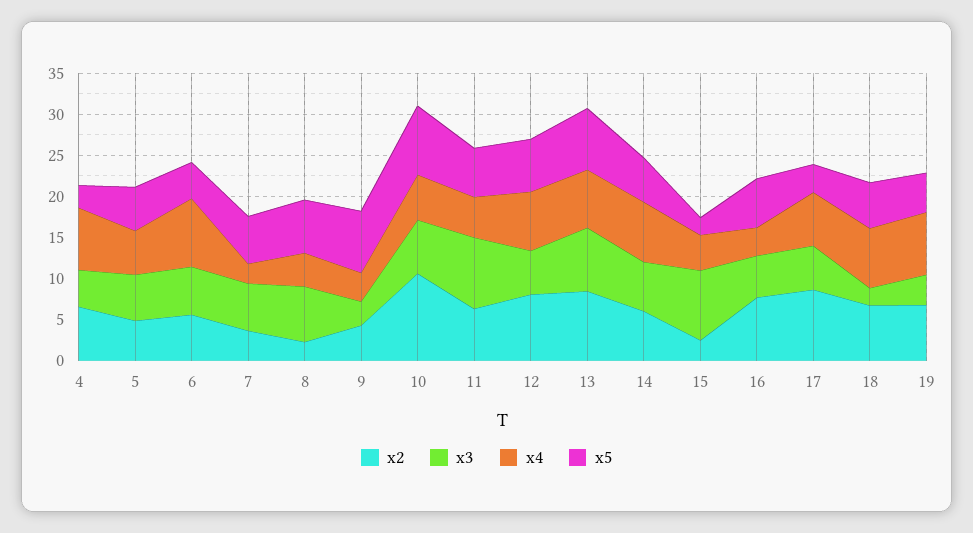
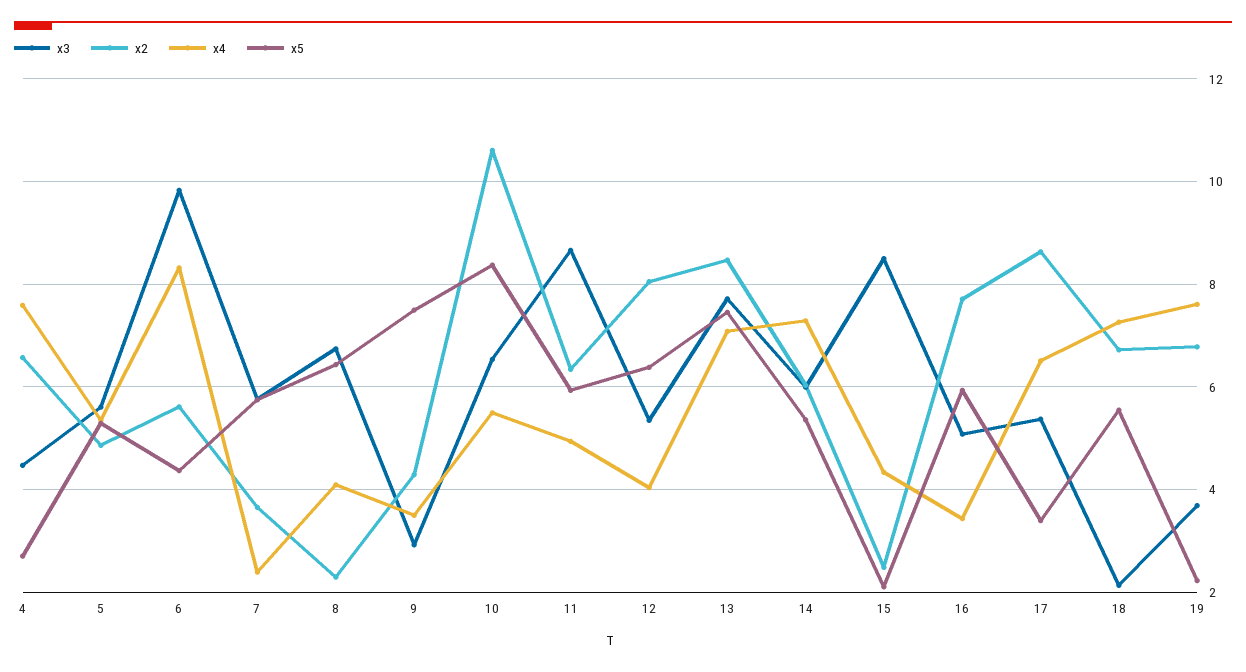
  {
    "x2": {
      "4": 6.6,
      "5": 4.8,
      "6": 5.6,
      "7": 3.6,
      "8": 2.2,
      "9": 4.2,
      "10": 10.6,
      "11": 6.4,
      "12": 8,
      "13": 8.4,
      "14": 6,
      "15": 2.4,
      "16": 7.8,
      "17": 8.6,
      "18": 6.8,
      "19": 6.8
    },
    "x3": {
      "4": 4.4,
      "5": 5.6,
-     "6": 6,
+     "6": 9.8,
      "7": 5.8,
      "8": 6.8,
      "9": 3,
      "10": 6.6,
      "11": 8.6,
      "12": 5.4,
      "13": 7.8,
      "14": 6,
      "15": 8.4,
      "16": 5,
      "17": 5.4,
      "18": 2.2,
      "19": 3.6
    },
    "x4": {
      "4": 7.6,
      "5": 5.4,
      "6": 8.4,
      "7": 2.4,
      "8": 4,
      "9": 3.4,
      "10": 5.4,
      "11": 5,
-     "12": 7,
+     "12": 4,
      "13": 7,
      "14": 7.2,
      "15": 4.4,
      "16": 3.4,
      "17": 6.6,
      "18": 7.2,
      "19": 7.6
    },
    "x5": {
      "4": 2.8,
      "5": 5.2,
      "6": 4.4,
      "7": 5.8,
      "8": 6.4,
      "9": 7.4,
      "10": 8.4,
      "11": 6,
      "12": 6.4,
      "13": 7.4,
      "14": 5.4,
      "15": 2.2,
      "16": 6,
      "17": 3.4,
      "18": 5.6,
-     "19": 5
+     "19": 2.2
    }
  }

